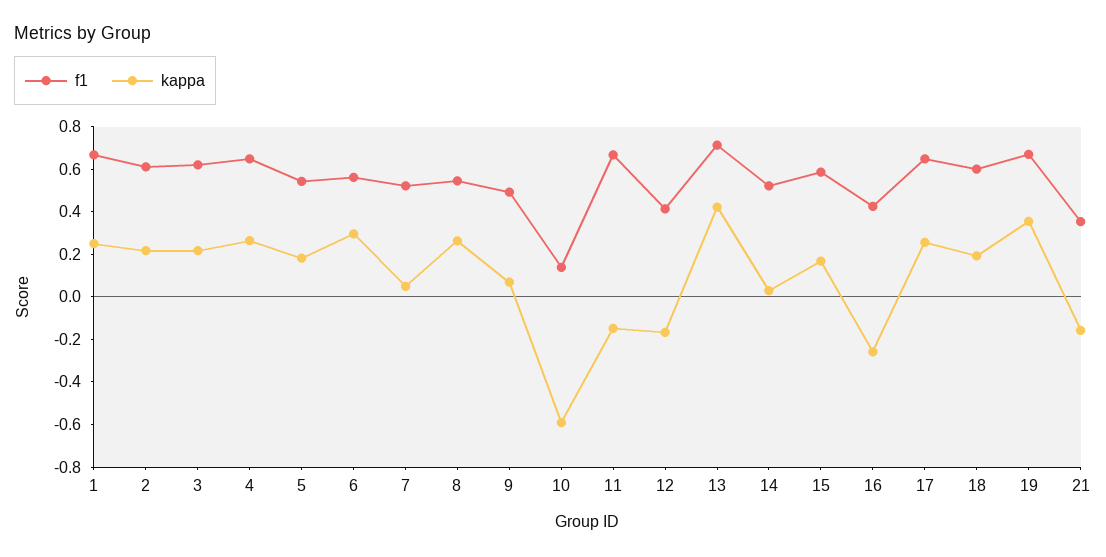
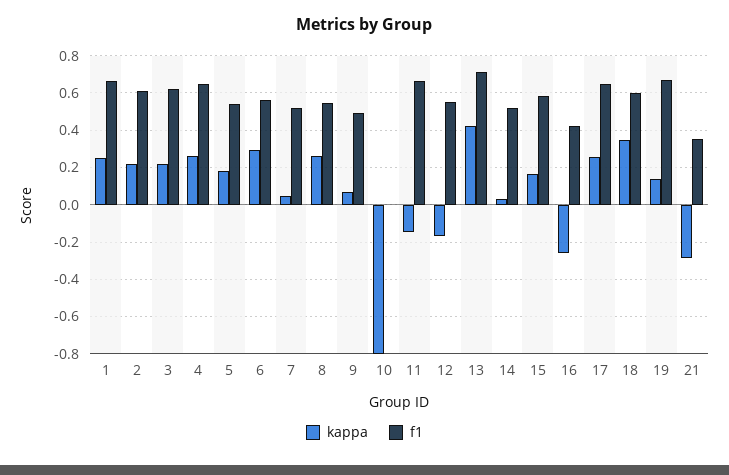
  {
    "f1": {
      "1": 0.65,
      "2": 0.6,
      "3": 0.6,
      "4": 0.65,
      "5": 0.55,
      "6": 0.55,
      "7": 0.5,
      "8": 0.55,
      "9": 0.5,
-     "10": 0.15,
+     "10": 0,
      "11": 0.65,
-     "12": 0.4,
+     "12": 0.55,
      "13": 0.7,
      "14": 0.5,
      "15": 0.6,
      "16": 0.45,
      "17": 0.65,
      "18": 0.6,
      "19": 0.65,
      "21": 0.35
    },
    "kappa": {
      "1": 0.25,
      "2": 0.2,
      "3": 0.2,
      "4": 0.25,
      "5": 0.2,
      "6": 0.3,
      "7": 0.05,
      "8": 0.25,
      "9": 0.05,
-     "10": -0.6,
+     "10": -0.8,
      "11": -0.15,
      "12": -0.15,
      "13": 0.4,
      "14": 0.05,
      "15": 0.15,
      "16": -0.25,
      "17": 0.25,
-     "18": 0.2,
+     "18": 0.35,
-     "19": 0.35,
+     "19": 0.15,
-     "21": -0.15
+     "21": -0.3
    }
  }

